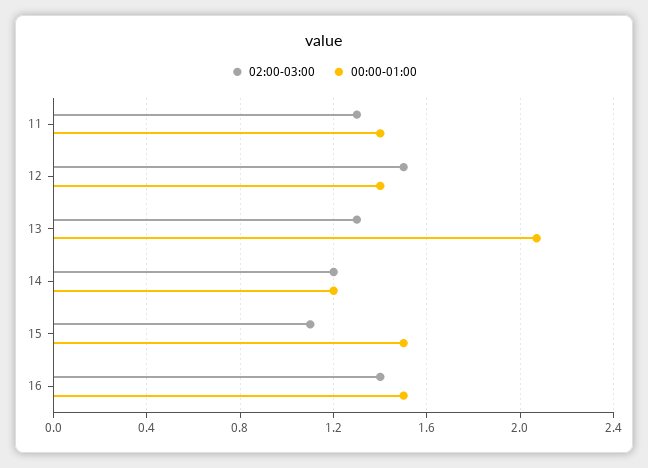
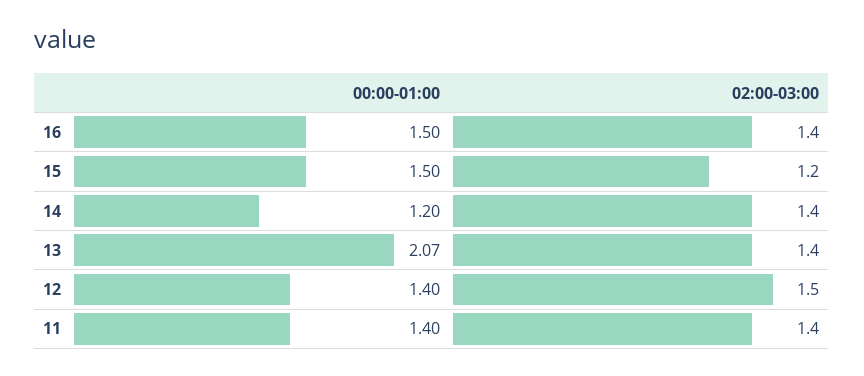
  {
    "02:00-03:00": {
-     "11": 1.3,
+     "11": 1.4,
      "12": 1.5,
-     "13": 1.3,
+     "13": 1.4,
-     "14": 1.2,
+     "14": 1.4,
-     "15": 1.1,
+     "15": 1.2,
      "16": 1.4
    },
    "00:00-01:00": {
      "11": 1.4,
      "12": 1.4,
      "13": 2.07,
      "14": 1.2,
      "15": 1.5,
      "16": 1.5
    }
  }

